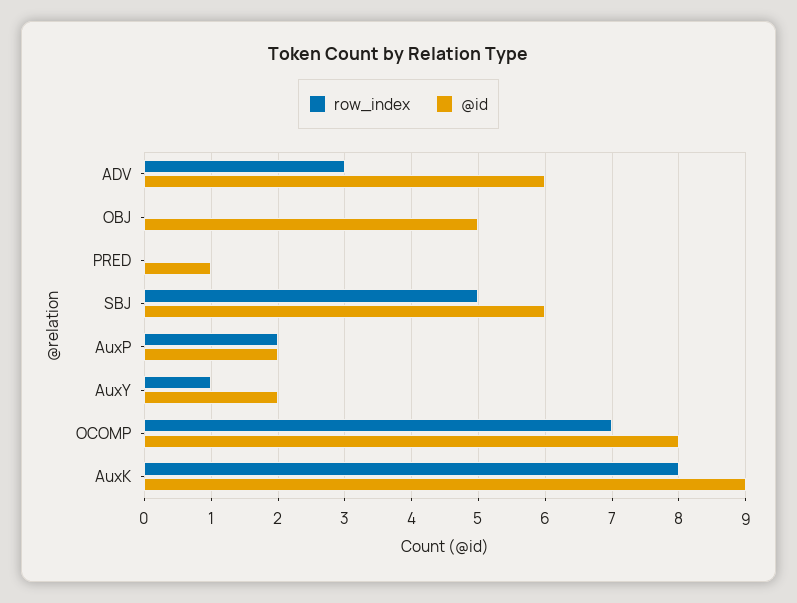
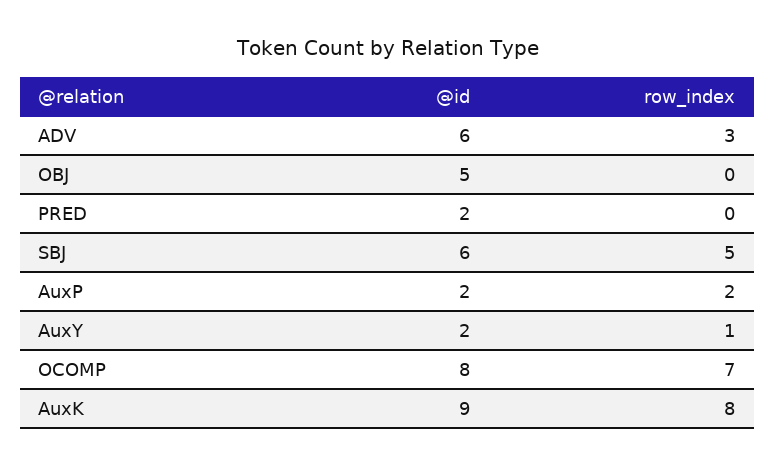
  {
    "row_index": {
      "ADV": 3,
      "OBJ": 0,
      "PRED": 0,
      "SBJ": 5,
      "AuxP": 2,
      "AuxY": 1,
      "OCOMP": 7,
      "AuxK": 8
    },
    "@id": {
      "ADV": 6,
      "OBJ": 5,
-     "PRED": 1,
+     "PRED": 2,
      "SBJ": 6,
      "AuxP": 2,
      "AuxY": 2,
      "OCOMP": 8,
      "AuxK": 9
    }
  }

